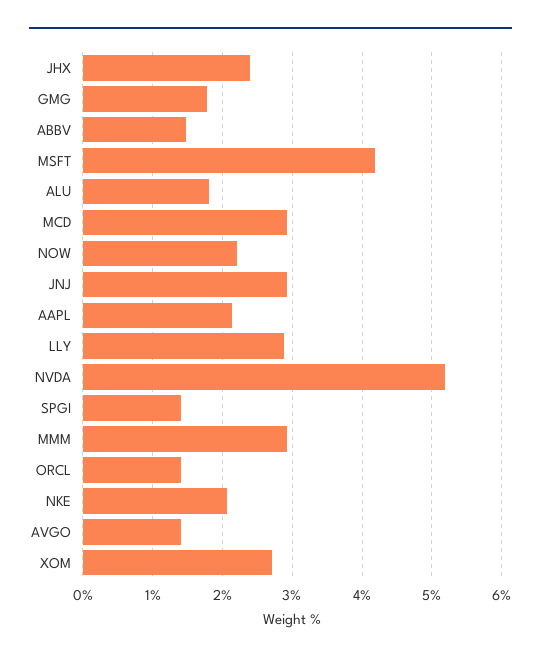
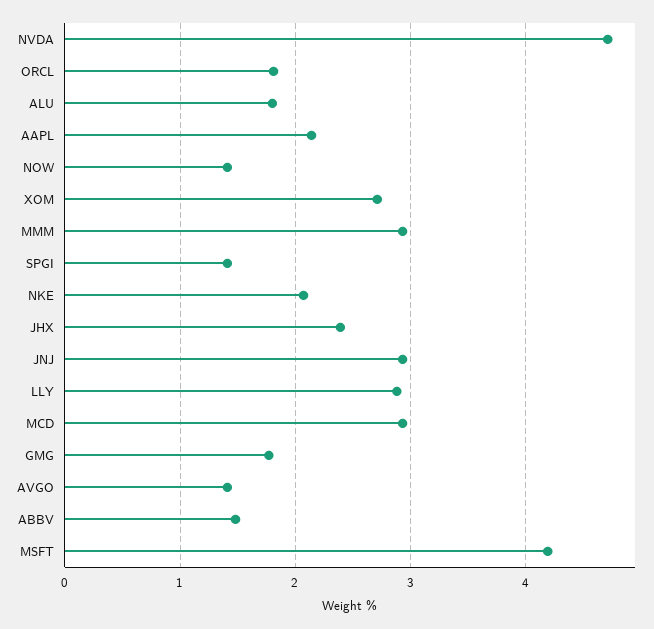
  {
    "JHX": 2.4,
    "GMG": 1.8,
    "ABBV": 1.5,
    "MSFT": 4.2,
    "ALU": 1.8,
    "MCD": 2.9,
-   "NOW": 2.2,
+   "NOW": 1.4,
    "JNJ": 2.9,
    "AAPL": 2.1,
    "LLY": 2.9,
-   "NVDA": 5.2,
+   "NVDA": 4.7,
    "SPGI": 1.4,
    "MMM": 2.9,
-   "ORCL": 1.4,
+   "ORCL": 1.8,
    "NKE": 2.1,
    "AVGO": 1.4,
    "XOM": 2.7
  }

